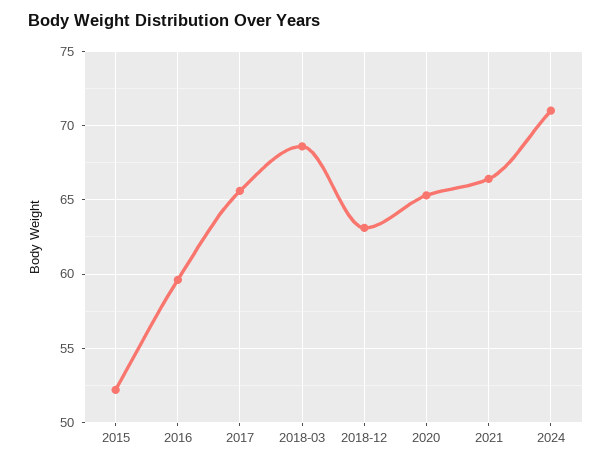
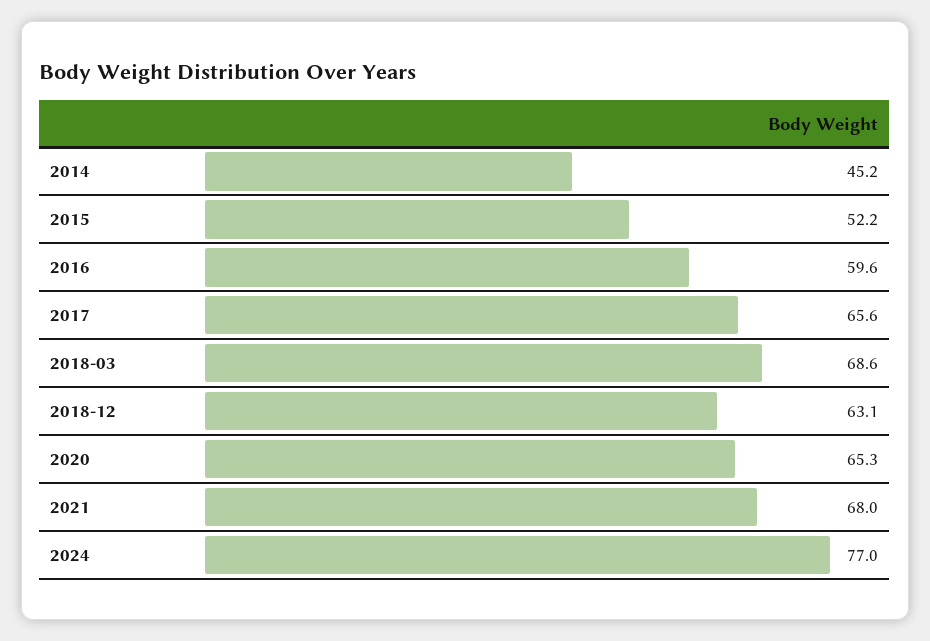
  {
    "2015": 52.2,
    "2016": 59.6,
    "2017": 65.6,
    "2018-03": 68.6,
    "2018-12": 63.1,
    "2020": 65.3,
-   "2021": 66.5,
+   "2021": 68,
-   "2024": 71
+   "2024": 77,
+   "2014": 45.2
  }

